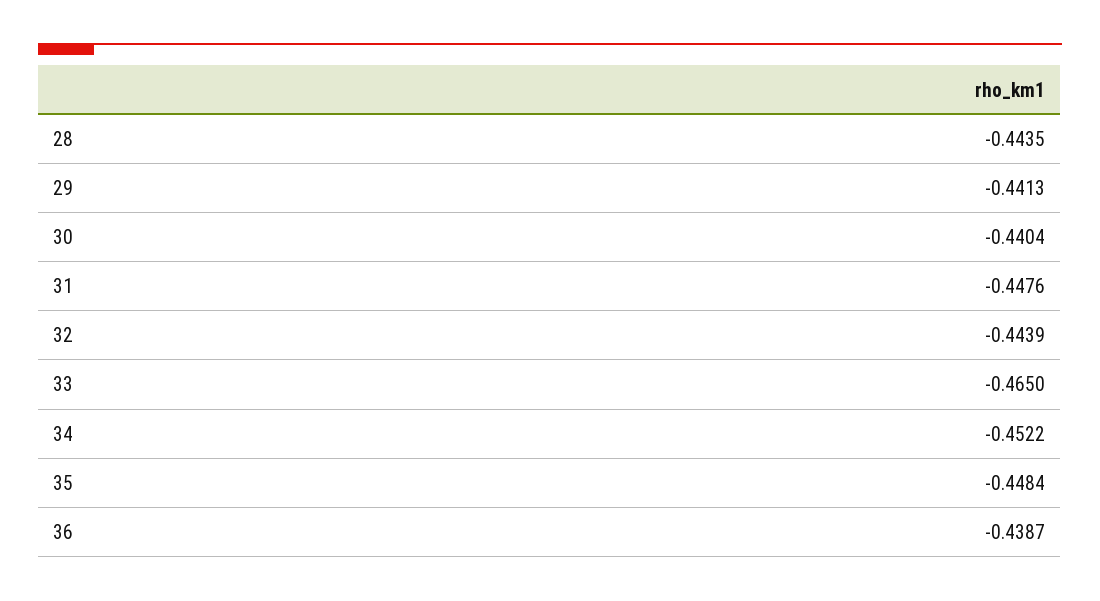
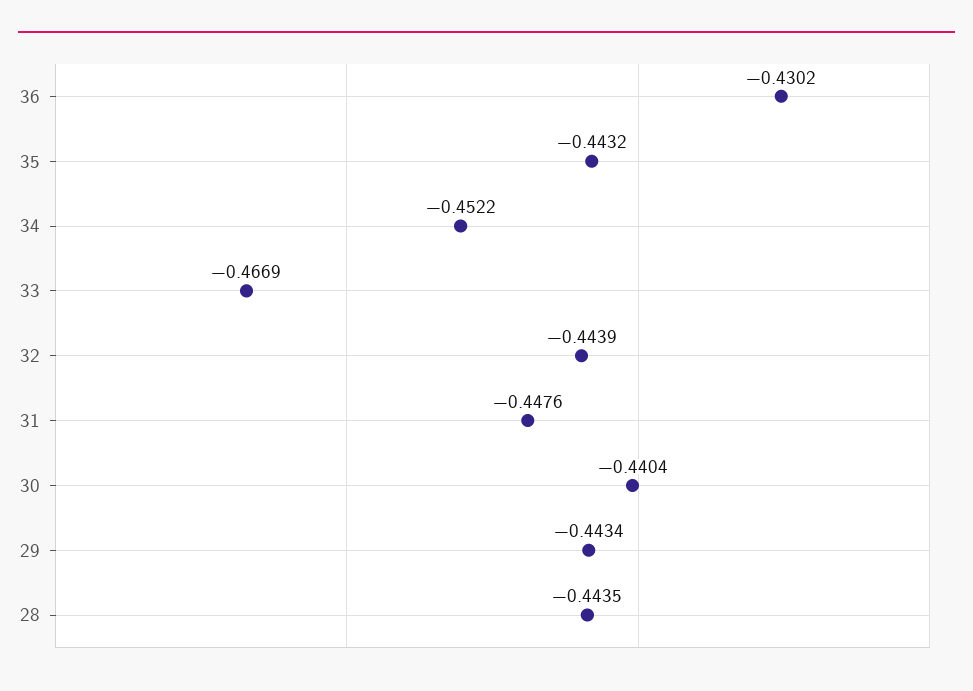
  {
    "28": -0.4435,
-   "29": -0.4413,
+   "29": -0.4434,
    "30": -0.4404,
    "31": -0.4476,
    "32": -0.4439,
-   "33": -0.465,
+   "33": -0.4669,
    "34": -0.4522,
-   "35": -0.4484,
+   "35": -0.4432,
-   "36": -0.4387
+   "36": -0.4302
  }

